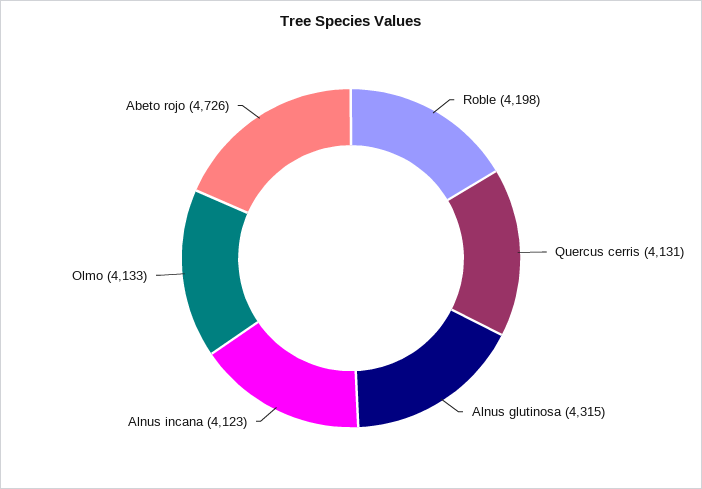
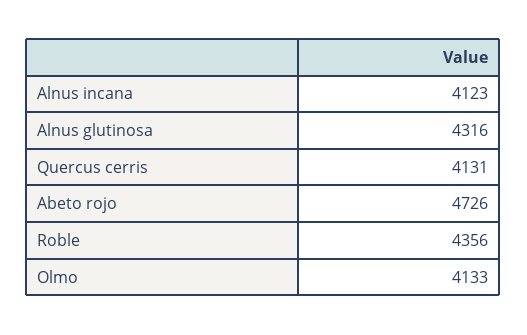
  {
-   "Roble": 4198,
+   "Roble": 4356,
    "Quercus cerris": 4131,
-   "Alnus glutinosa": 4315,
+   "Alnus glutinosa": 4316,
    "Alnus incana": 4123,
    "Olmo": 4133,
    "Abeto rojo": 4726
  }

